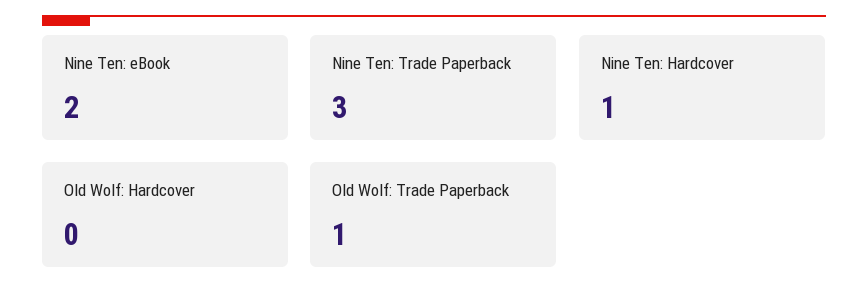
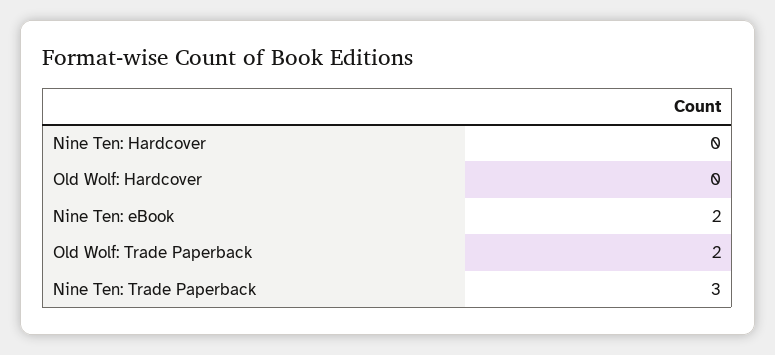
  {
    "Nine Ten: eBook": 2,
    "Nine Ten: Trade Paperback": 3,
-   "Nine Ten: Hardcover": 1,
+   "Nine Ten: Hardcover": 0,
    "Old Wolf: Hardcover": 0,
-   "Old Wolf: Trade Paperback": 1
+   "Old Wolf: Trade Paperback": 2
  }

